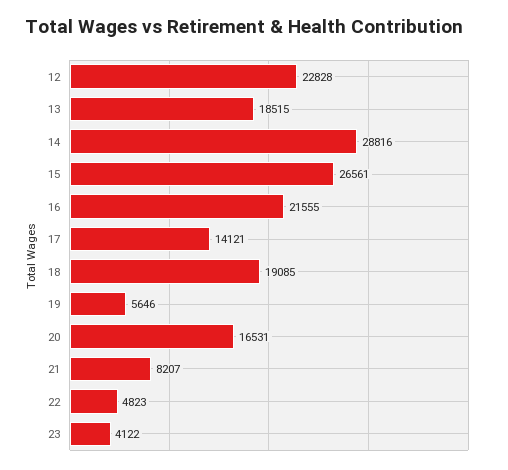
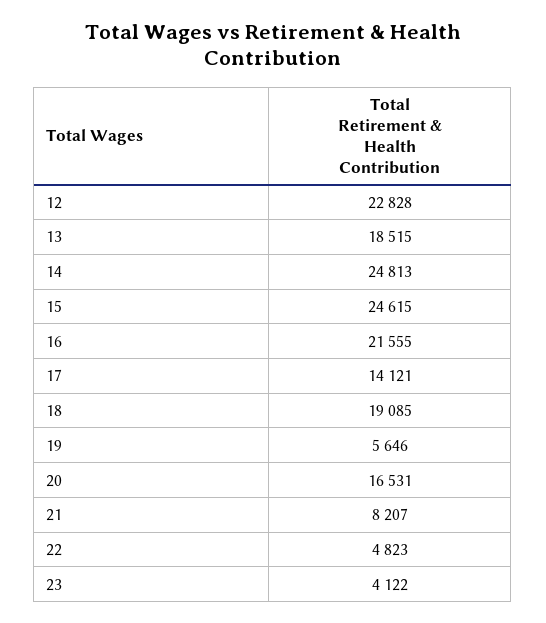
  {
    "12": 22828,
    "13": 18515,
-   "14": 28816,
+   "14": 24813,
-   "15": 26561,
+   "15": 24615,
    "16": 21555,
    "17": 14121,
    "18": 19085,
    "19": 5646,
    "20": 16531,
    "21": 8207,
    "22": 4823,
    "23": 4122
  }

